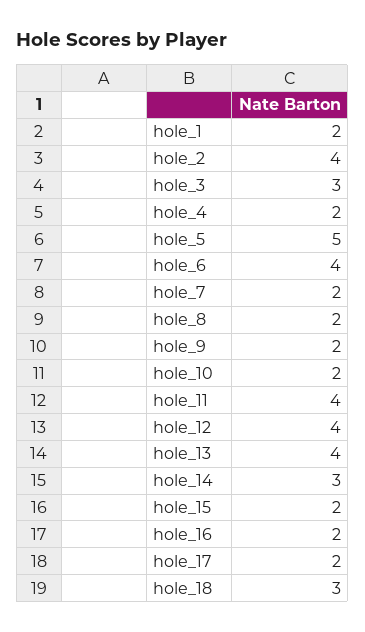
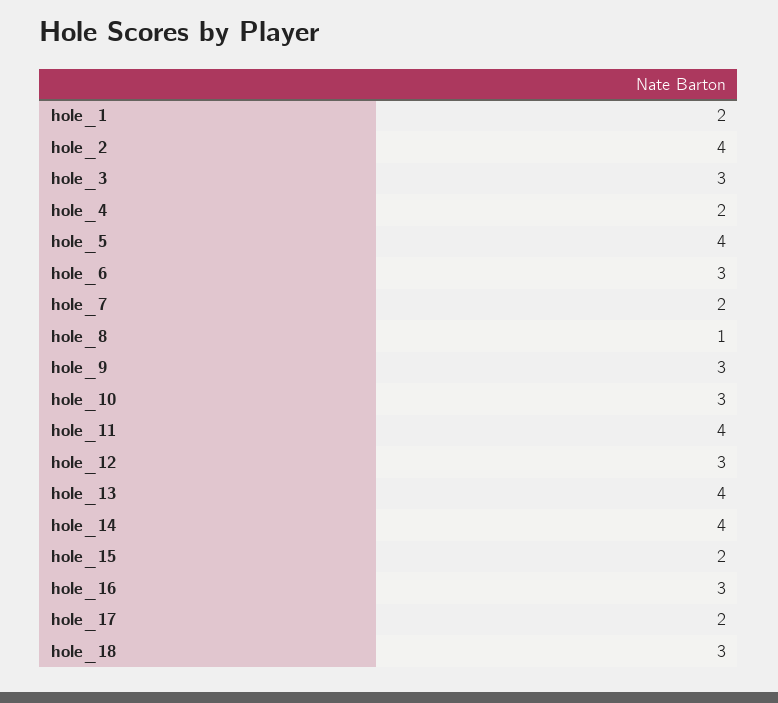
  {
    "hole_1": 2,
    "hole_2": 4,
    "hole_3": 3,
    "hole_4": 2,
-   "hole_5": 5,
+   "hole_5": 4,
-   "hole_6": 4,
+   "hole_6": 3,
    "hole_7": 2,
-   "hole_8": 2,
+   "hole_8": 1,
-   "hole_9": 2,
+   "hole_9": 3,
-   "hole_10": 2,
+   "hole_10": 3,
    "hole_11": 4,
-   "hole_12": 4,
+   "hole_12": 3,
    "hole_13": 4,
-   "hole_14": 3,
+   "hole_14": 4,
    "hole_15": 2,
-   "hole_16": 2,
+   "hole_16": 3,
    "hole_17": 2,
    "hole_18": 3
  }

